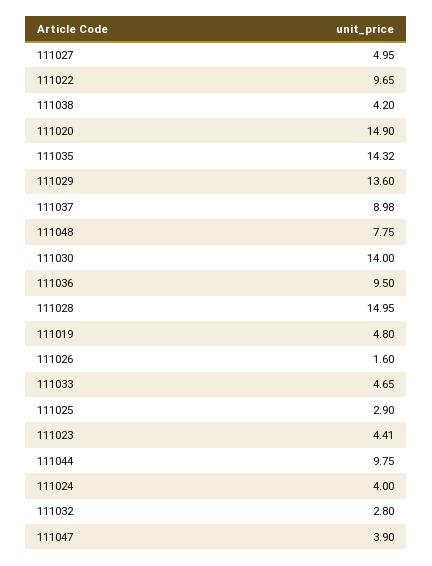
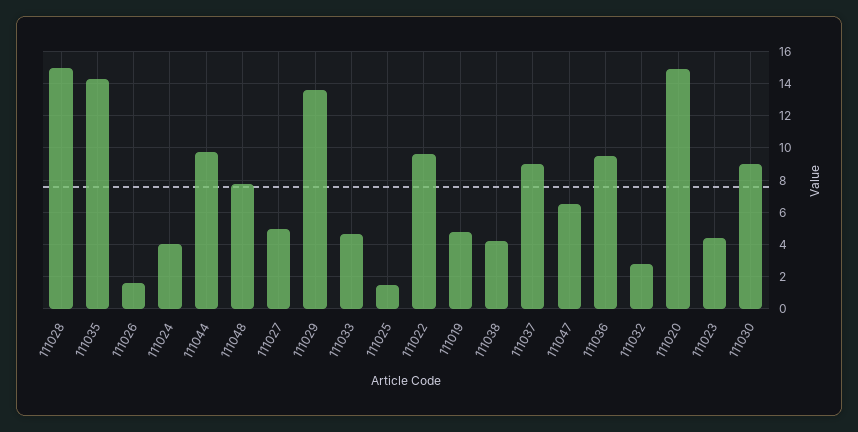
  {
    "111027": 4.95,
    "111022": 9.65,
    "111038": 4.2,
    "111020": 14.9,
    "111035": 14.32,
    "111029": 13.6,
    "111037": 8.98,
    "111048": 7.75,
-   "111030": 14,
+   "111030": 9,
    "111036": 9.5,
    "111028": 14.95,
    "111019": 4.8,
    "111026": 1.6,
    "111033": 4.65,
-   "111025": 2.9,
+   "111025": 1.5,
    "111023": 4.41,
    "111044": 9.75,
    "111024": 4,
    "111032": 2.8,
-   "111047": 3.9
+   "111047": 6.5
  }

